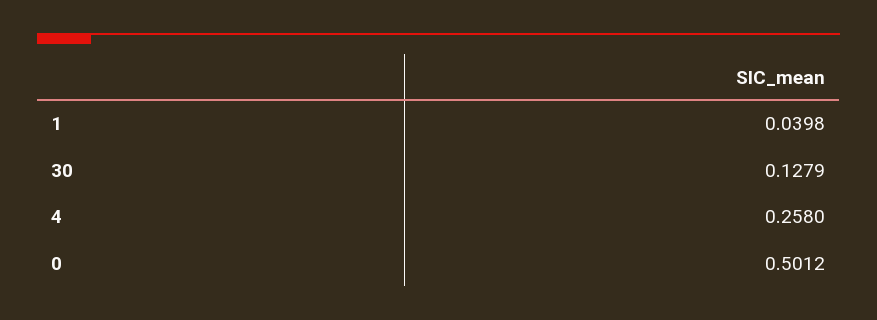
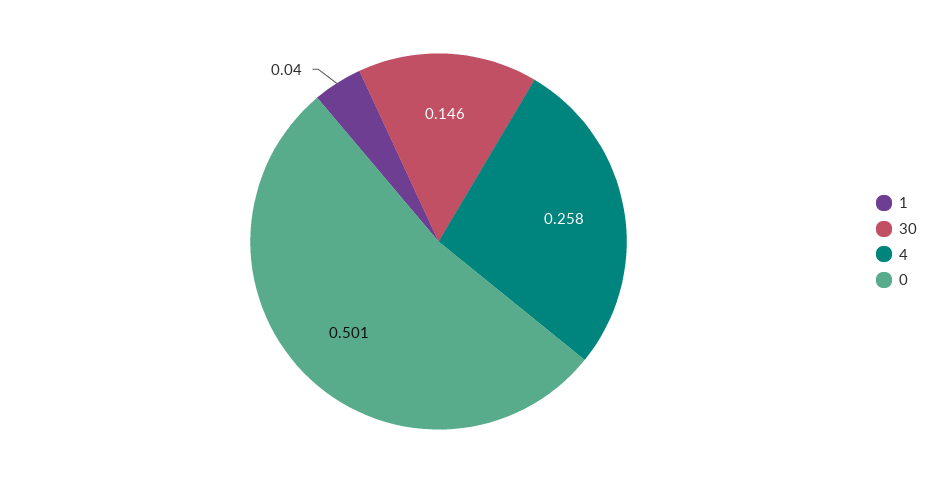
  {
    "1": 0.0398,
-   "30": 0.1279,
+   "30": 0.146,
    "4": 0.258,
    "0": 0.5012
  }

